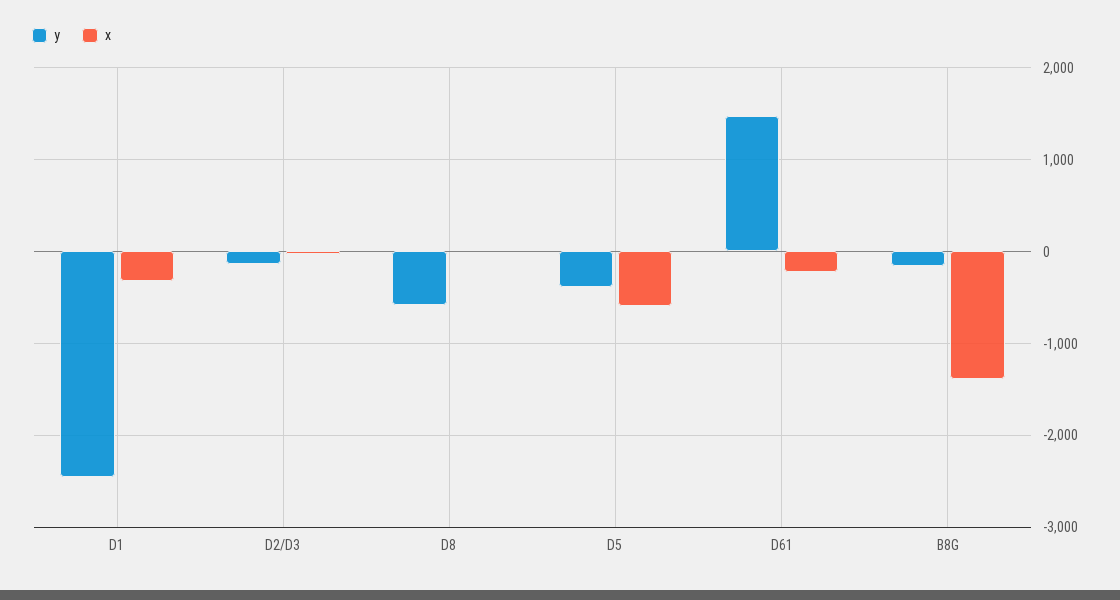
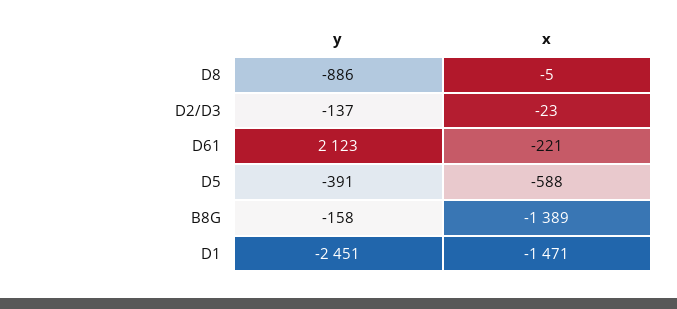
  {
    "y": {
      "D1": -2451,
      "D2/D3": -137,
-     "D8": -600,
+     "D8": -886,
      "D5": -391,
-     "D61": 1500,
+     "D61": 2123,
      "B8G": -158
    },
    "x": {
-     "D1": -300,
+     "D1": -1471,
      "D2/D3": -23,
      "D8": -5,
      "D5": -588,
      "D61": -221,
      "B8G": -1389
    }
  }

